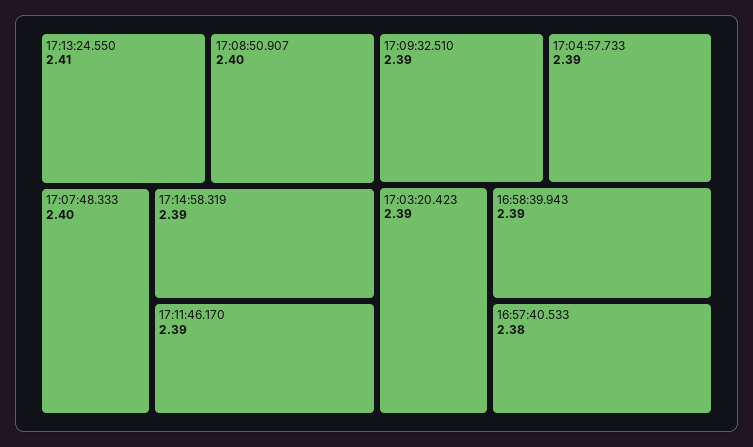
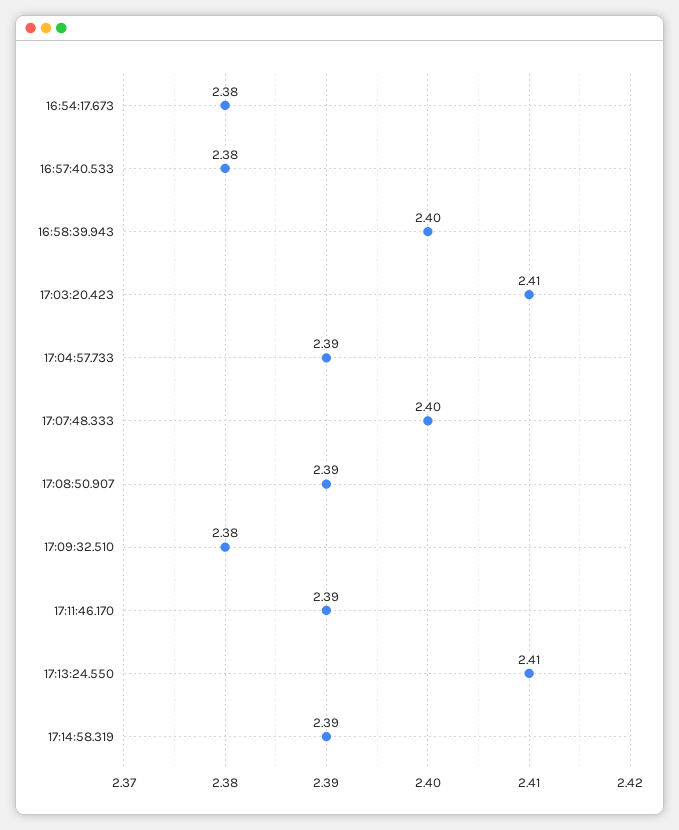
  {
    "17:13:24.550": 2.41,
-   "17:08:50.907": 2.4,
+   "17:08:50.907": 2.39,
    "17:07:48.333": 2.4,
    "17:14:58.319": 2.39,
    "17:11:46.170": 2.39,
-   "17:09:32.510": 2.39,
+   "17:09:32.510": 2.38,
    "17:04:57.733": 2.39,
-   "17:03:20.423": 2.39,
+   "17:03:20.423": 2.41,
-   "16:58:39.943": 2.39,
+   "16:58:39.943": 2.4,
-   "16:57:40.533": 2.38
+   "16:57:40.533": 2.38,
+   "16:54:17.673": 2.38
  }

